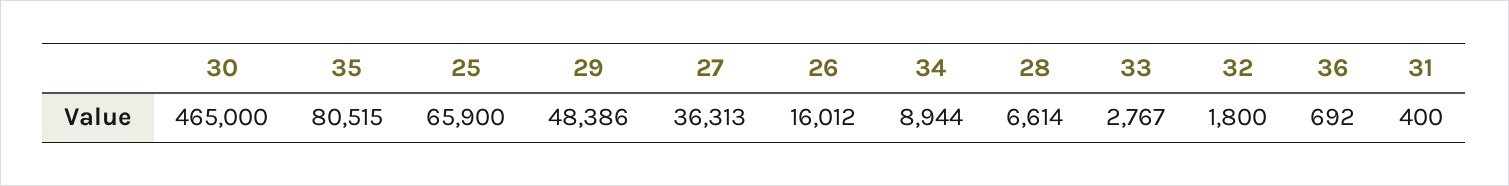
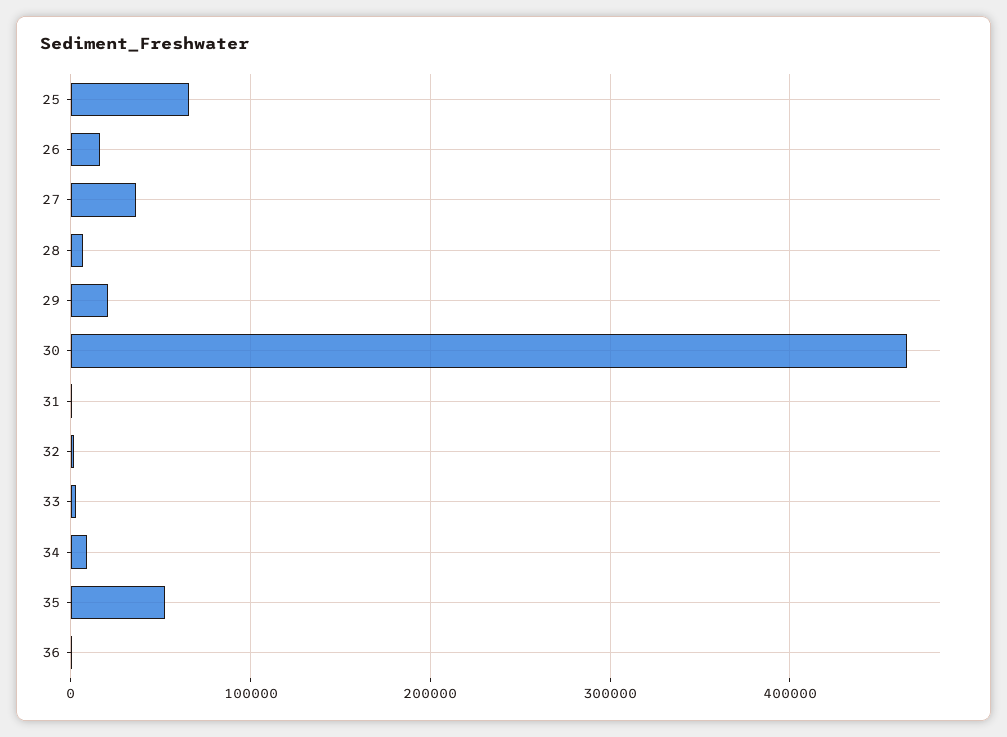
  {
    "30": 465000,
-   "35": 80515,
+   "35": 50000,
    "25": 65900,
-   "29": 48386,
+   "29": 20000,
    "27": 36313,
    "26": 16012,
    "34": 8944,
    "28": 6614,
    "33": 2767,
    "32": 1800,
    "36": 692,
    "31": 400
  }

